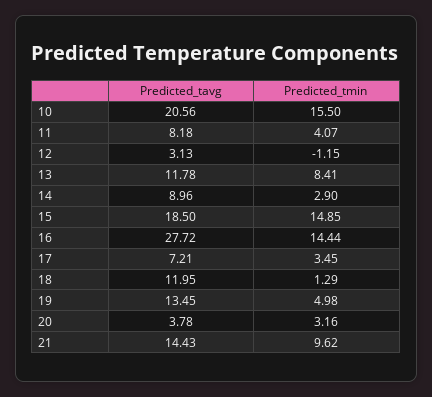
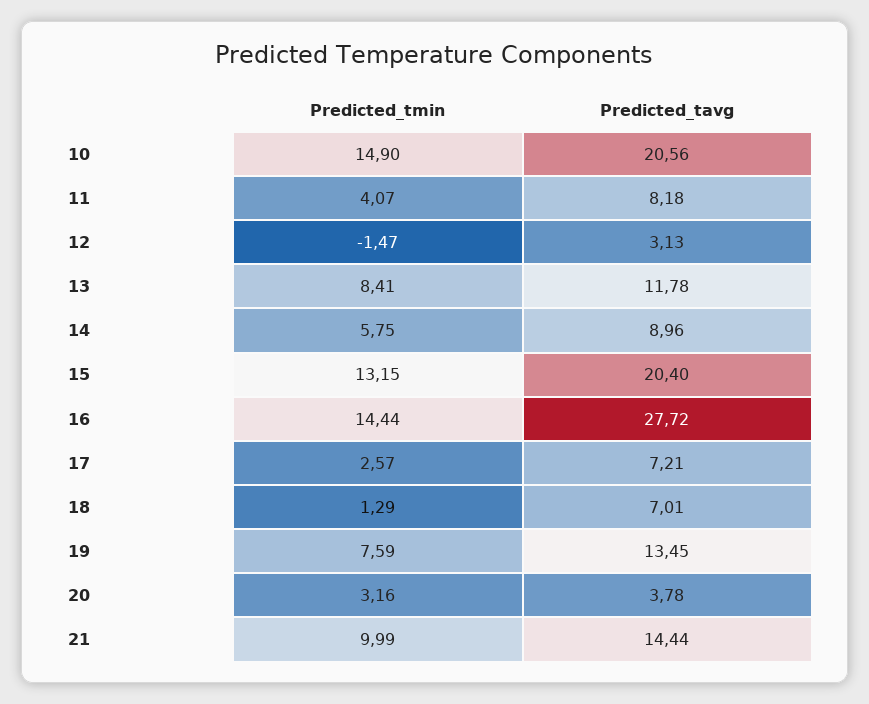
  {
    "Predicted_tavg": {
      "10": 20.56,
      "11": 8.18,
      "12": 3.13,
      "13": 11.78,
      "14": 8.96,
-     "15": 18.5,
+     "15": 20.4,
      "16": 27.72,
      "17": 7.21,
-     "18": 11.95,
+     "18": 7.01,
      "19": 13.45,
      "20": 3.78,
-     "21": 14.43
+     "21": 14.44
    },
    "Predicted_tmin": {
-     "10": 15.5,
+     "10": 14.9,
      "11": 4.07,
-     "12": -1.15,
+     "12": -1.47,
      "13": 8.41,
-     "14": 2.9,
+     "14": 5.75,
-     "15": 14.85,
+     "15": 13.15,
      "16": 14.44,
-     "17": 3.45,
+     "17": 2.57,
      "18": 1.29,
-     "19": 4.98,
+     "19": 7.59,
      "20": 3.16,
-     "21": 9.62
+     "21": 9.99
    }
  }

